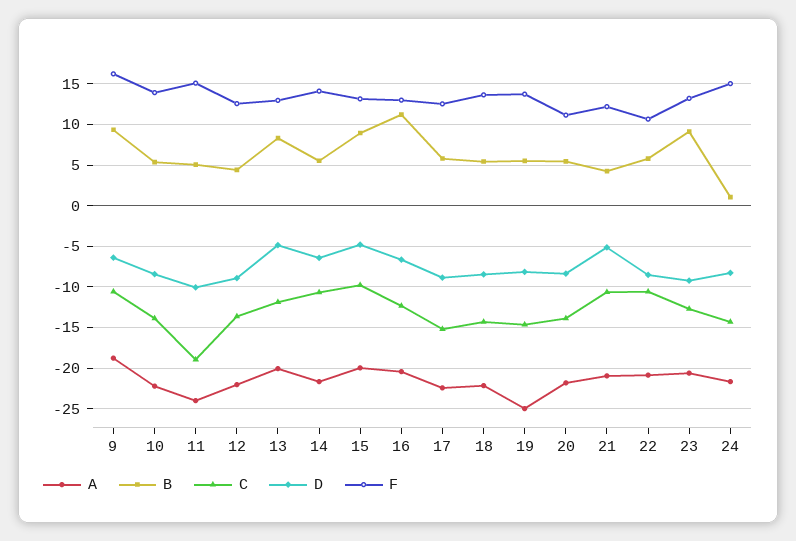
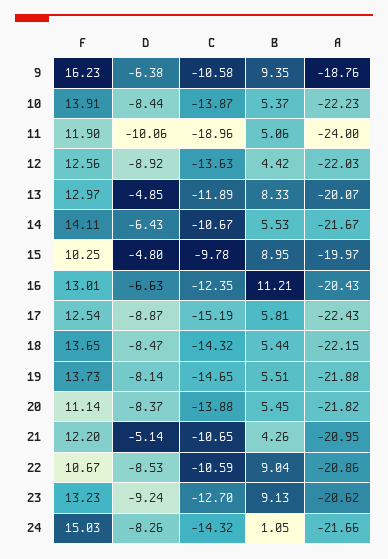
  {
    "A": {
      "9": -18.76,
      "10": -22.23,
      "11": -24,
      "12": -22.03,
      "13": -20.07,
      "14": -21.67,
      "15": -19.97,
      "16": -20.43,
      "17": -22.43,
      "18": -22.15,
-     "19": -25,
+     "19": -21.88,
      "20": -21.82,
      "21": -20.95,
      "22": -20.86,
      "23": -20.62,
      "24": -21.66
    },
    "B": {
      "9": 9.35,
      "10": 5.37,
      "11": 5.06,
      "12": 4.42,
      "13": 8.33,
      "14": 5.53,
      "15": 8.95,
      "16": 11.21,
      "17": 5.81,
      "18": 5.44,
      "19": 5.51,
      "20": 5.45,
      "21": 4.26,
-     "22": 6,
+     "22": 9.04,
      "23": 9.13,
      "24": 1.05
    },
    "C": {
      "9": -10.58,
      "10": -13.87,
      "11": -18.96,
      "12": -13.63,
      "13": -11.89,
      "14": -10.67,
      "15": -9.78,
      "16": -12.35,
      "17": -15.19,
      "18": -14.32,
      "19": -14.65,
      "20": -13.88,
      "21": -10.65,
      "22": -10.59,
      "23": -12.7,
      "24": -14.32
    },
    "D": {
      "9": -6.38,
      "10": -8.44,
      "11": -10.06,
      "12": -8.92,
      "13": -4.85,
      "14": -6.43,
      "15": -4.8,
      "16": -6.63,
      "17": -8.87,
      "18": -8.47,
      "19": -8.14,
      "20": -8.37,
      "21": -5.14,
      "22": -8.53,
      "23": -9.24,
      "24": -8.26
    },
    "F": {
      "9": 16.23,
      "10": 13.91,
-     "11": 15,
+     "11": 11.9,
      "12": 12.56,
      "13": 12.97,
      "14": 14.11,
-     "15": 13,
+     "15": 10.25,
      "16": 13.01,
      "17": 12.54,
      "18": 13.65,
      "19": 13.73,
      "20": 11.14,
      "21": 12.2,
      "22": 10.67,
      "23": 13.23,
      "24": 15.03
    }
  }

